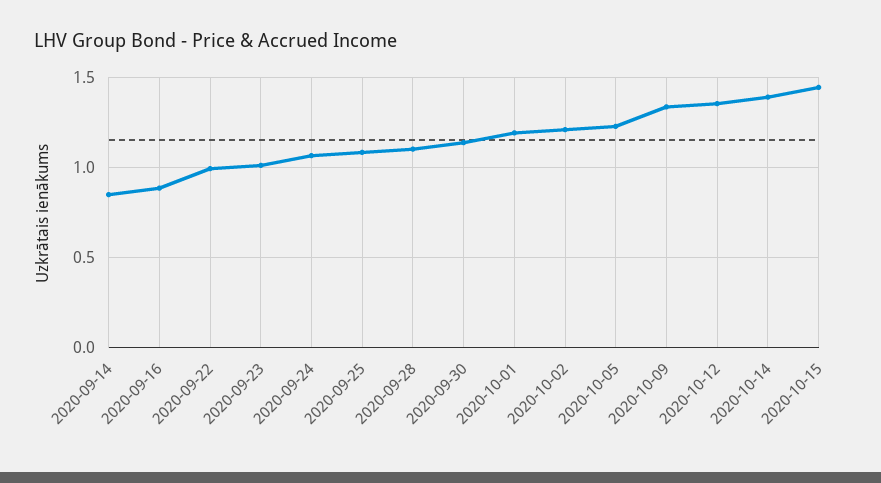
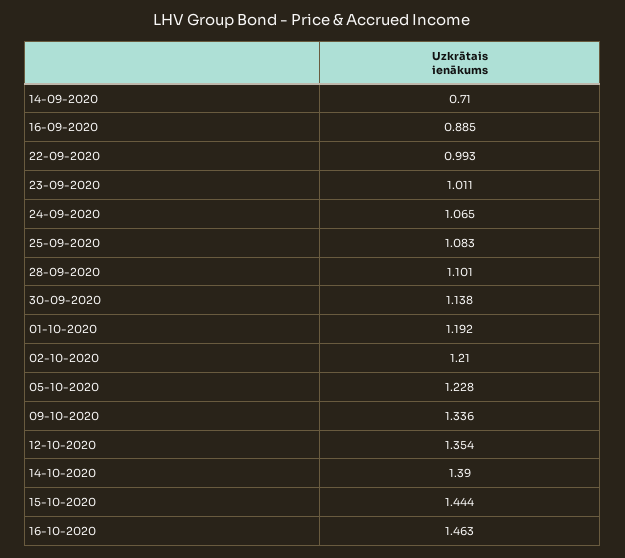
  {
-   "2020-09-14": 0.85,
+   "2020-09-14": 0.71,
    "2020-09-16": 0.885,
    "2020-09-22": 0.993,
    "2020-09-23": 1.011,
    "2020-09-24": 1.065,
    "2020-09-25": 1.083,
    "2020-09-28": 1.101,
    "2020-09-30": 1.138,
    "2020-10-01": 1.192,
    "2020-10-02": 1.21,
    "2020-10-05": 1.228,
    "2020-10-09": 1.336,
    "2020-10-12": 1.354,
    "2020-10-14": 1.39,
-   "2020-10-15": 1.444
+   "2020-10-15": 1.444,
+   "16-10-2020": 1.463
  }

